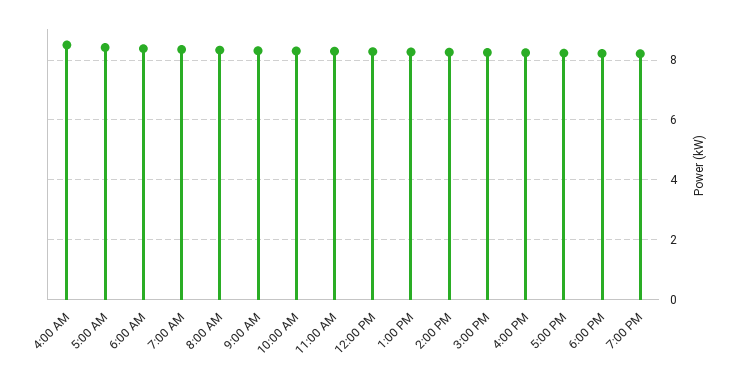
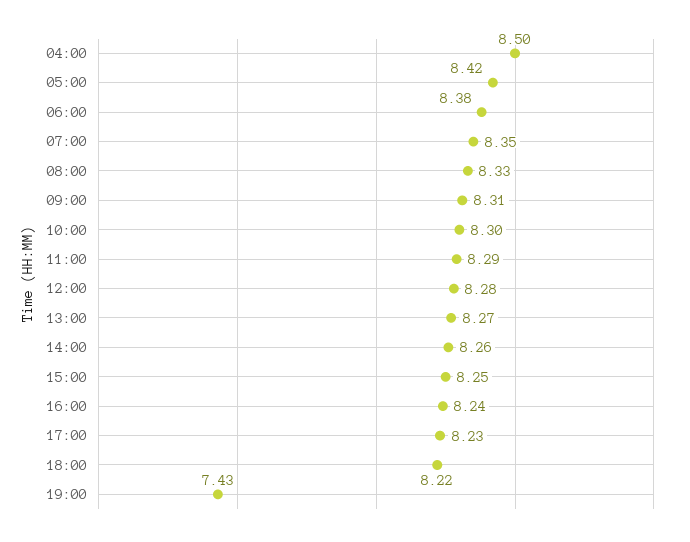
  {
    "4:00 AM": 8.5,
    "5:00 AM": 8.42,
    "6:00 AM": 8.38,
    "7:00 AM": 8.35,
    "8:00 AM": 8.33,
    "9:00 AM": 8.31,
    "10:00 AM": 8.3,
    "11:00 AM": 8.29,
    "12:00 PM": 8.28,
    "1:00 PM": 8.27,
    "2:00 PM": 8.26,
    "3:00 PM": 8.25,
    "4:00 PM": 8.24,
    "5:00 PM": 8.23,
    "6:00 PM": 8.22,
-   "7:00 PM": 8.25
+   "7:00 PM": 7.43
  }

